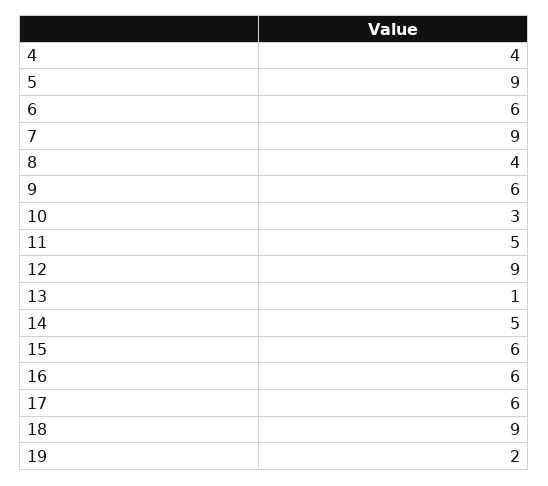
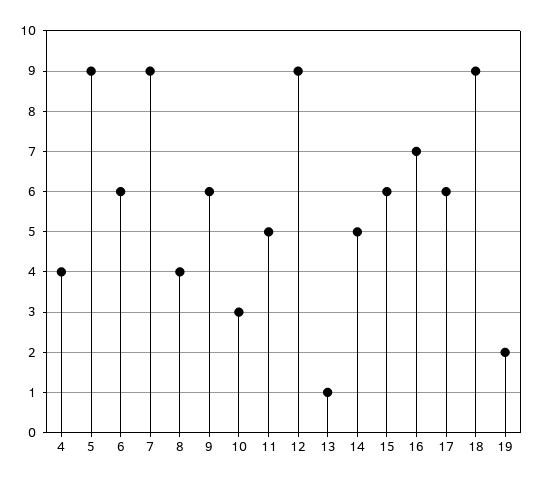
  {
    "4": 4,
    "5": 9,
    "6": 6,
    "7": 9,
    "8": 4,
    "9": 6,
    "10": 3,
    "11": 5,
    "12": 9,
    "13": 1,
    "14": 5,
    "15": 6,
-   "16": 6,
+   "16": 7,
    "17": 6,
    "18": 9,
    "19": 2
  }

